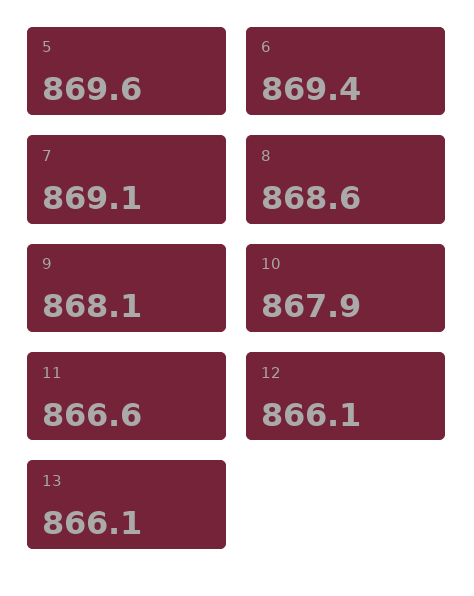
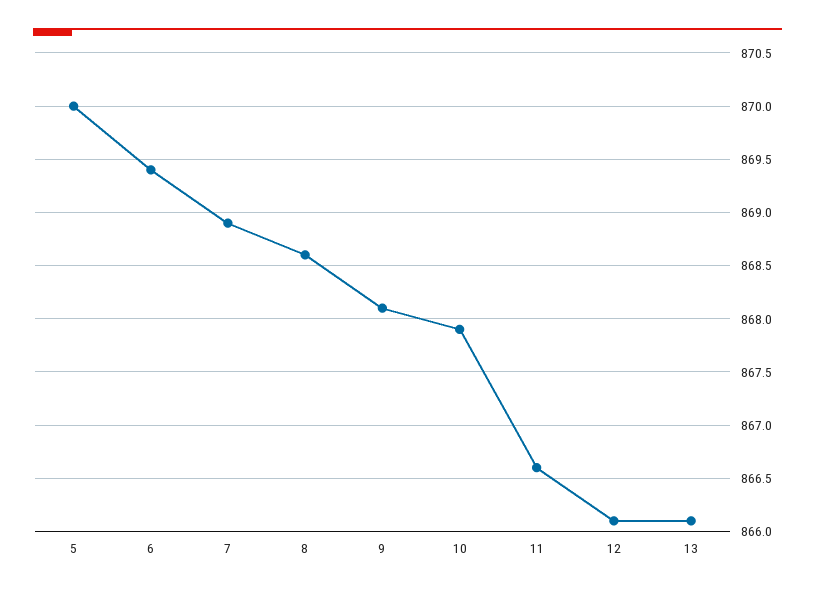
  {
-   "5": 869.6,
+   "5": 870,
    "6": 869.4,
-   "7": 869.1,
+   "7": 868.9,
    "8": 868.6,
    "9": 868.1,
    "10": 867.9,
    "11": 866.6,
    "12": 866.1,
    "13": 866.1
  }

